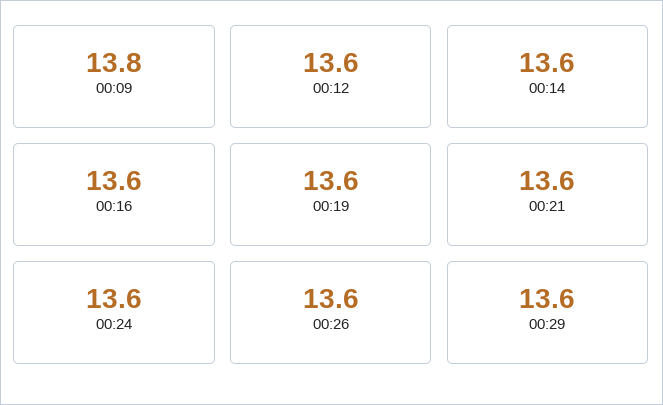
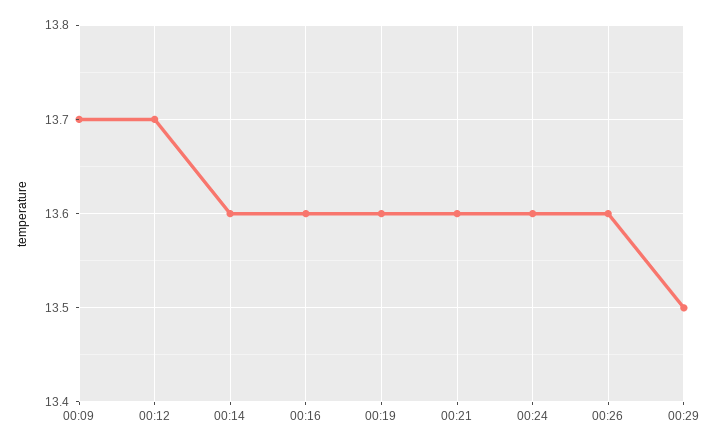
  {
-   "00:09": 13.8,
+   "00:09": 13.7,
-   "00:12": 13.6,
+   "00:12": 13.7,
    "00:14": 13.6,
    "00:16": 13.6,
    "00:19": 13.6,
    "00:21": 13.6,
    "00:24": 13.6,
    "00:26": 13.6,
-   "00:29": 13.6
+   "00:29": 13.5
  }

